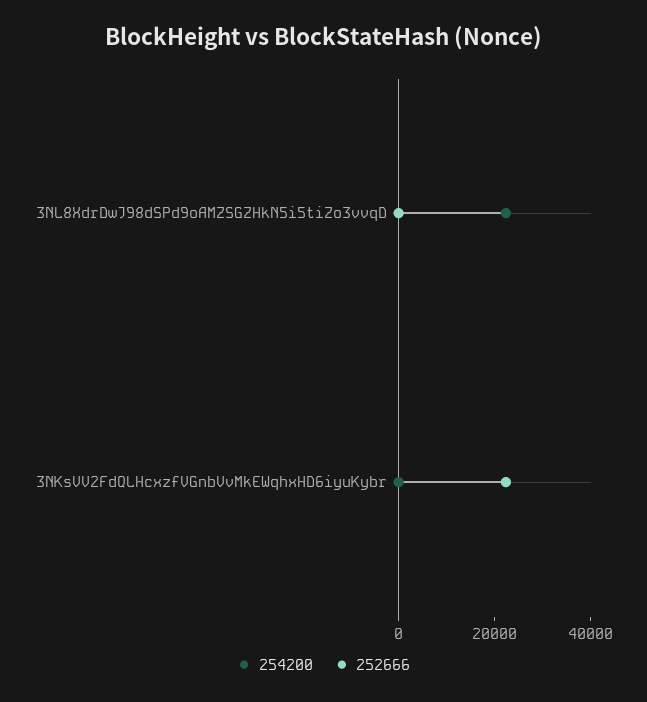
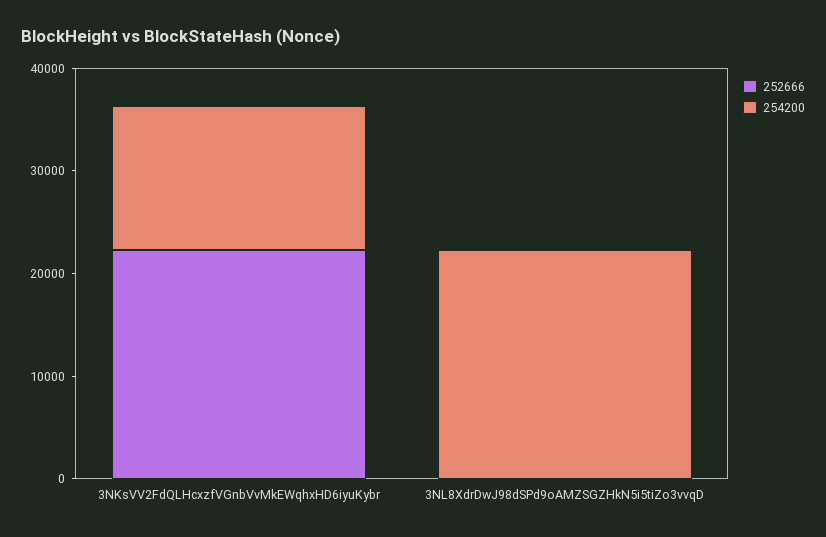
  {
    "254200": {
      "3NL8XdrDwJ98dSPd9oAMZSGZHkN5i5tiZo3vvqD": 22000,
-     "3NKsVV2FdQLHcxzfVGnbVvMkEWqhxHD6iyuKybr": 0
+     "3NKsVV2FdQLHcxzfVGnbVvMkEWqhxHD6iyuKybr": 14000
    },
    "252666": {
      "3NL8XdrDwJ98dSPd9oAMZSGZHkN5i5tiZo3vvqD": 0,
      "3NKsVV2FdQLHcxzfVGnbVvMkEWqhxHD6iyuKybr": 22000
    }
  }

